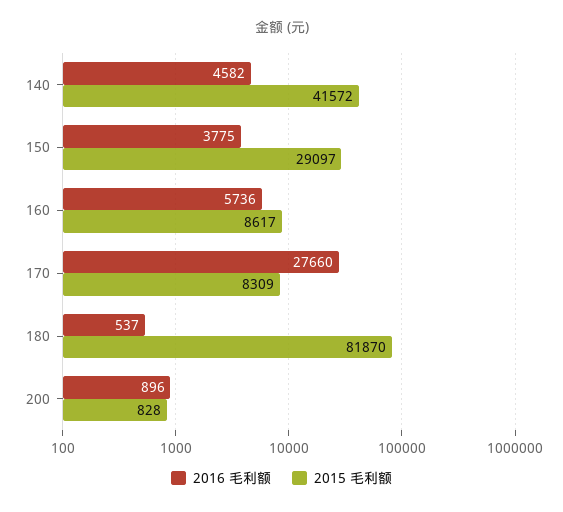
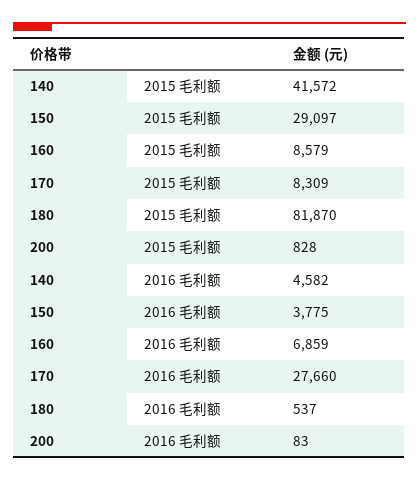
  {
    "2016 毛利额": {
      "140": 4582,
      "150": 3775,
-     "160": 5736,
+     "160": 6859,
      "170": 27660,
      "180": 537,
-     "200": 896
+     "200": 83
    },
    "2015 毛利额": {
      "140": 41572,
      "150": 29097,
-     "160": 8617,
+     "160": 8579,
      "170": 8309,
      "180": 81870,
      "200": 828
    }
  }

